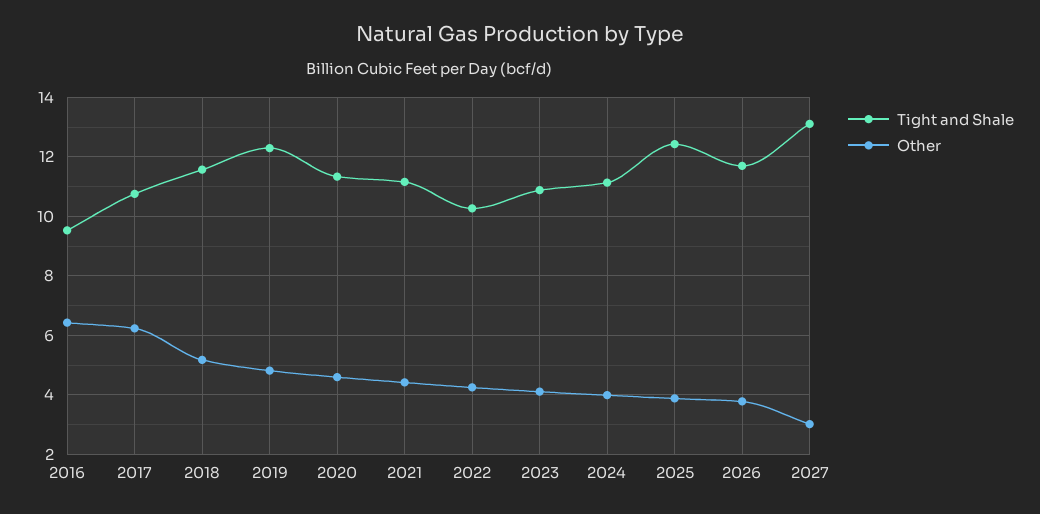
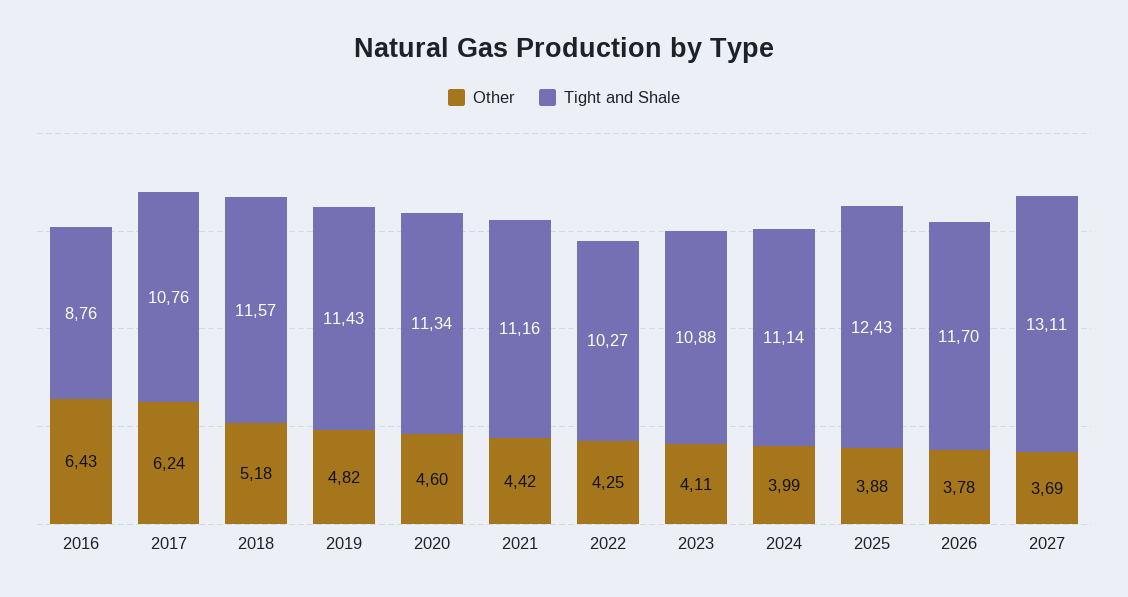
  {
    "Tight and Shale": {
-     "2016": 9.5,
+     "2016": 8.76,
      "2017": 10.76,
      "2018": 11.57,
-     "2019": 12.25,
+     "2019": 11.43,
      "2020": 11.34,
      "2021": 11.16,
      "2022": 10.27,
      "2023": 10.88,
      "2024": 11.14,
      "2025": 12.43,
      "2026": 11.7,
      "2027": 13.11
    },
    "Other": {
      "2016": 6.43,
      "2017": 6.24,
      "2018": 5.18,
      "2019": 4.82,
      "2020": 4.6,
      "2021": 4.42,
      "2022": 4.25,
      "2023": 4.11,
      "2024": 3.99,
      "2025": 3.88,
      "2026": 3.78,
-     "2027": 3
+     "2027": 3.69
    }
  }

